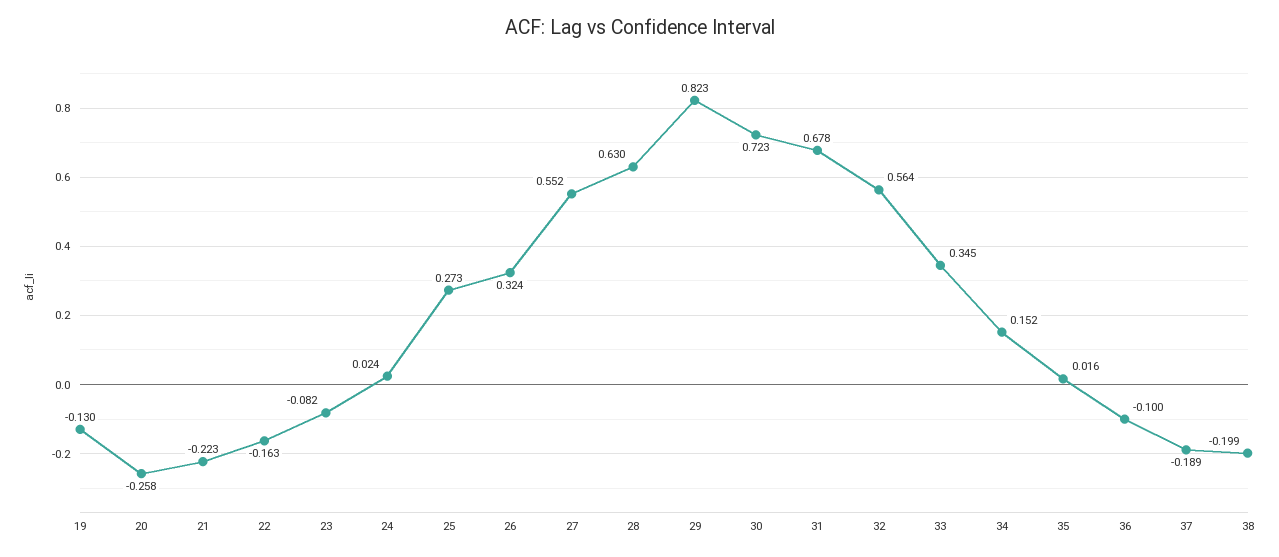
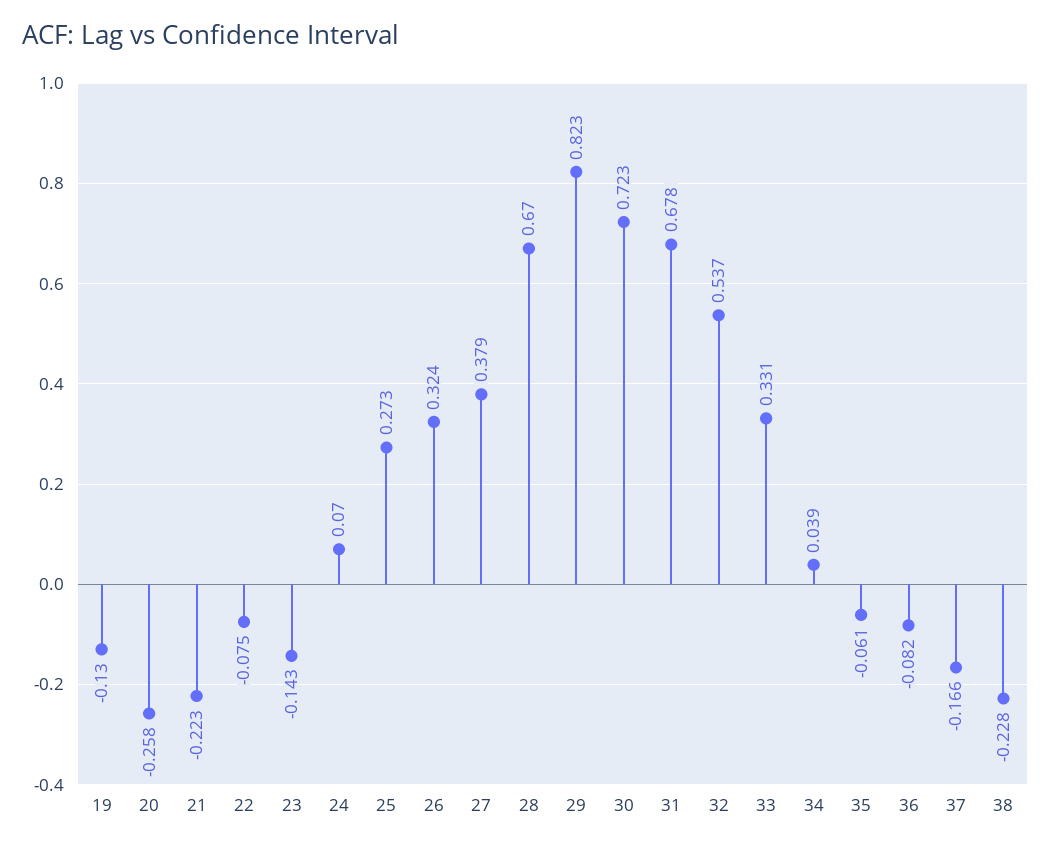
  {
    "19": -0.13,
    "20": -0.258,
    "21": -0.223,
-   "22": -0.163,
+   "22": -0.075,
-   "23": -0.082,
+   "23": -0.143,
-   "24": 0.024,
+   "24": 0.07,
    "25": 0.273,
    "26": 0.324,
-   "27": 0.552,
+   "27": 0.379,
-   "28": 0.63,
+   "28": 0.67,
    "29": 0.823,
    "30": 0.723,
    "31": 0.678,
-   "32": 0.564,
+   "32": 0.537,
-   "33": 0.345,
+   "33": 0.331,
-   "34": 0.152,
+   "34": 0.039,
-   "35": 0.016,
+   "35": -0.061,
-   "36": -0.1,
+   "36": -0.082,
-   "37": -0.189,
+   "37": -0.166,
-   "38": -0.199
+   "38": -0.228
  }

